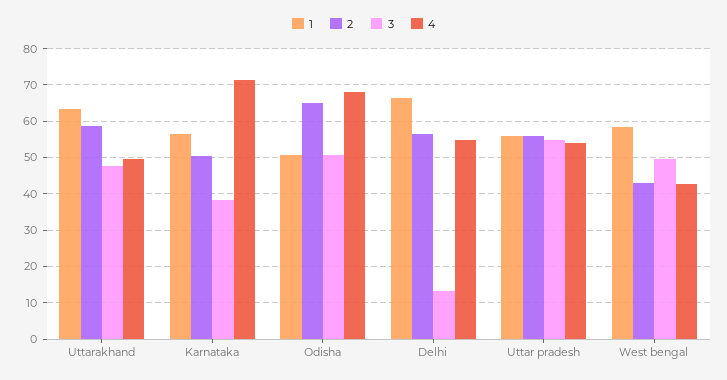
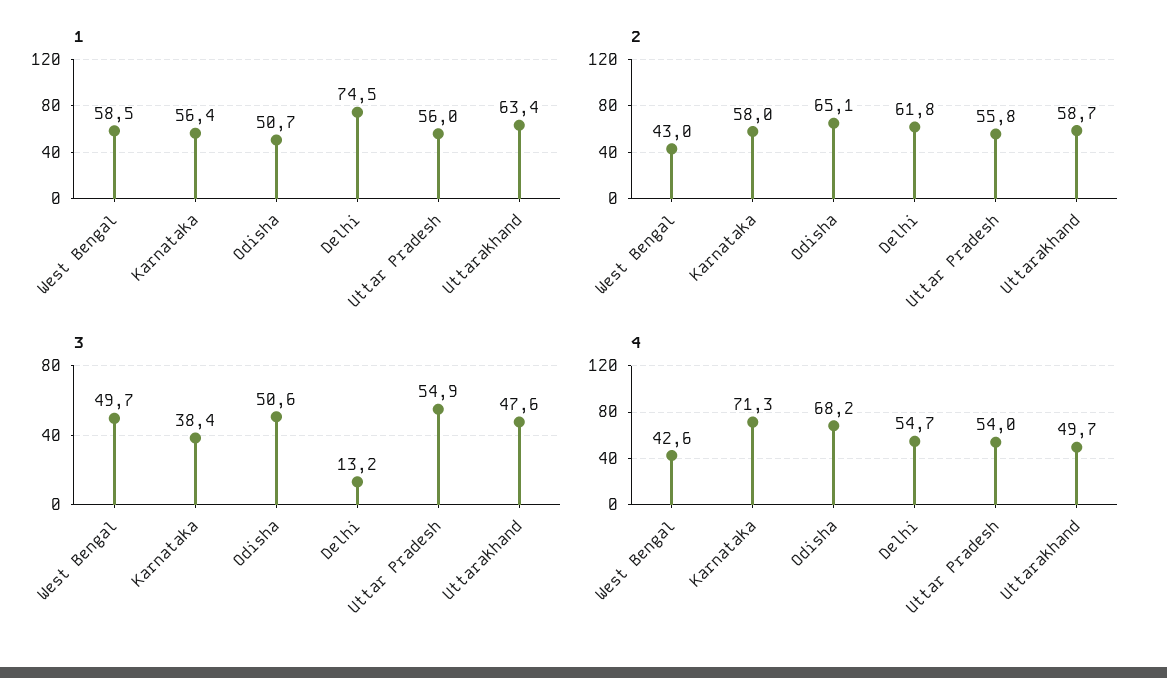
  {
    "1": {
      "Uttarakhand": 63.4,
      "Karnataka": 56.4,
      "Odisha": 50.7,
-     "Delhi": 66,
+     "Delhi": 74.5,
      "Uttar pradesh": 56,
      "West bengal": 58.5
    },
    "2": {
      "Uttarakhand": 58.7,
-     "Karnataka": 50,
+     "Karnataka": 58,
      "Odisha": 65.1,
-     "Delhi": 56,
+     "Delhi": 61.8,
      "Uttar pradesh": 55.8,
      "West bengal": 43
    },
    "3": {
      "Uttarakhand": 47.6,
      "Karnataka": 38.4,
      "Odisha": 50.6,
      "Delhi": 13.2,
      "Uttar pradesh": 54.9,
      "West bengal": 49.7
    },
    "4": {
      "Uttarakhand": 49.7,
      "Karnataka": 71.3,
      "Odisha": 68.2,
      "Delhi": 54.7,
      "Uttar pradesh": 54,
      "West bengal": 42.6
    }
  }

